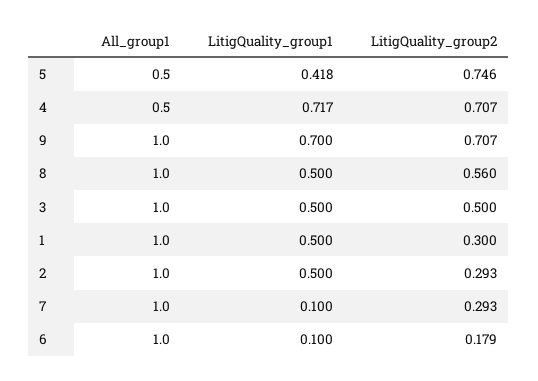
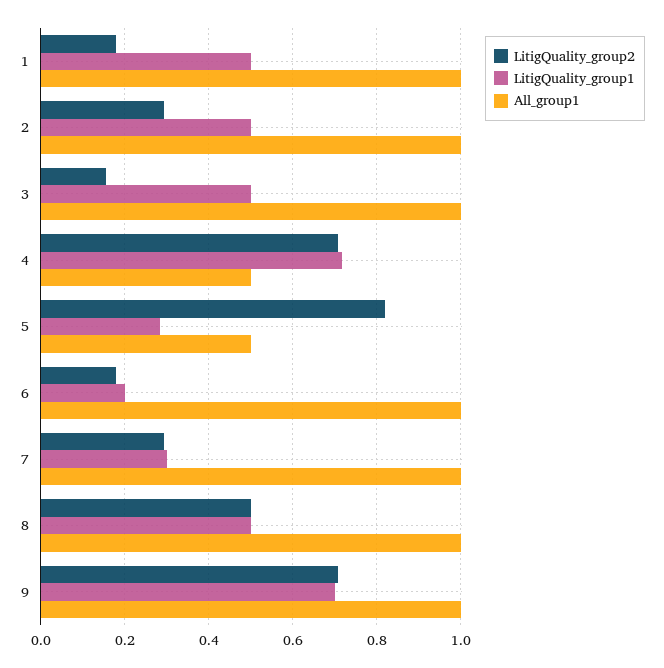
  {
    "All_group1": {
      "5": 0.5,
      "4": 0.5,
      "9": 1,
      "8": 1,
      "3": 1,
      "1": 1,
      "2": 1,
      "7": 1,
      "6": 1
    },
    "LitigQuality_group1": {
-     "5": 0.418,
+     "5": 0.28,
      "4": 0.717,
      "9": 0.7,
      "8": 0.5,
      "3": 0.5,
      "1": 0.5,
      "2": 0.5,
-     "7": 0.1,
+     "7": 0.3,
-     "6": 0.1
+     "6": 0.2
    },
    "LitigQuality_group2": {
-     "5": 0.746,
+     "5": 0.82,
      "4": 0.707,
      "9": 0.707,
-     "8": 0.56,
+     "8": 0.5,
-     "3": 0.5,
+     "3": 0.16,
-     "1": 0.3,
+     "1": 0.18,
      "2": 0.293,
      "7": 0.293,
      "6": 0.179
    }
  }

